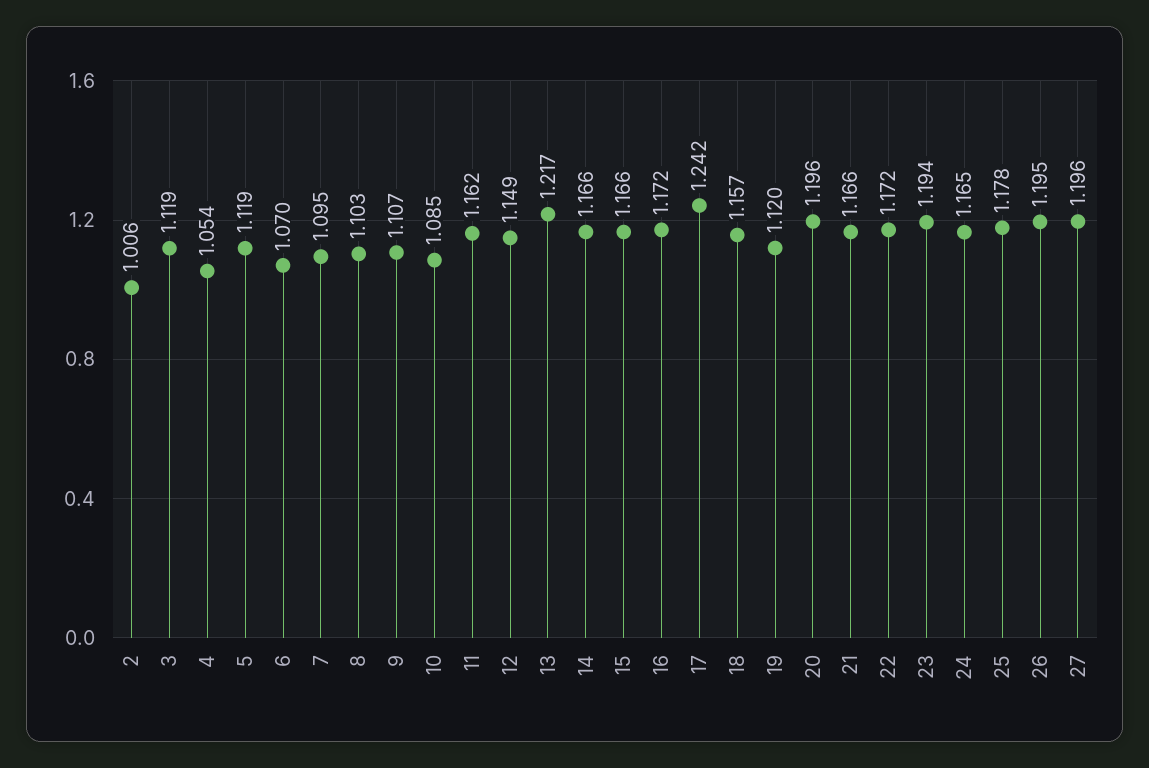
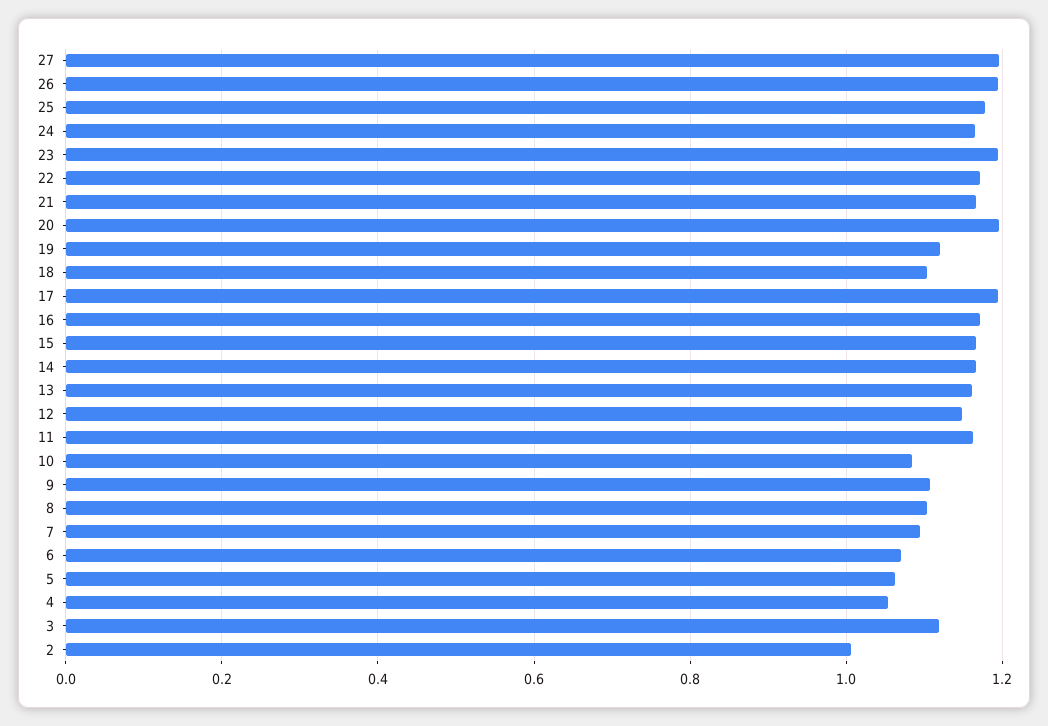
  {
    "2": 1.006,
    "3": 1.119,
    "4": 1.054,
-   "5": 1.119,
+   "5": 1.06,
    "6": 1.07,
    "7": 1.095,
    "8": 1.103,
    "9": 1.107,
    "10": 1.085,
    "11": 1.162,
    "12": 1.149,
-   "13": 1.217,
+   "13": 1.16,
    "14": 1.166,
    "15": 1.166,
    "16": 1.172,
-   "17": 1.242,
+   "17": 1.2,
-   "18": 1.157,
+   "18": 1.1,
    "19": 1.12,
    "20": 1.196,
    "21": 1.166,
    "22": 1.172,
    "23": 1.194,
    "24": 1.165,
    "25": 1.178,
    "26": 1.195,
    "27": 1.196
  }

